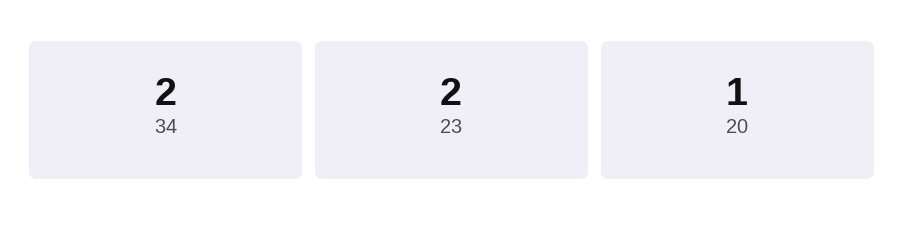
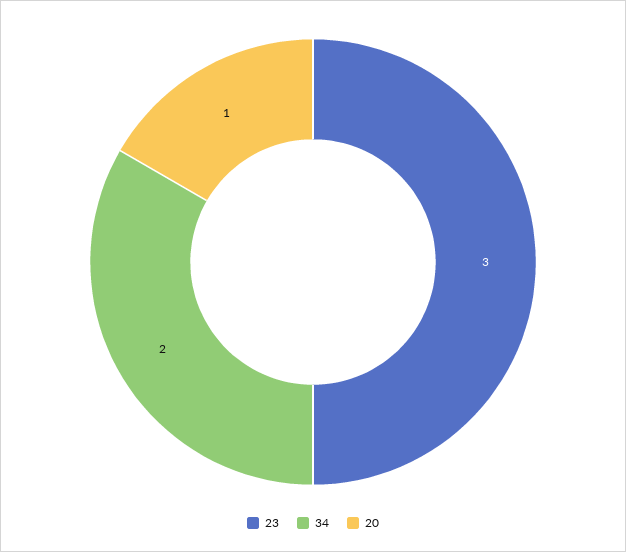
  {
    "34": 2,
-   "23": 2,
+   "23": 3,
    "20": 1
  }

